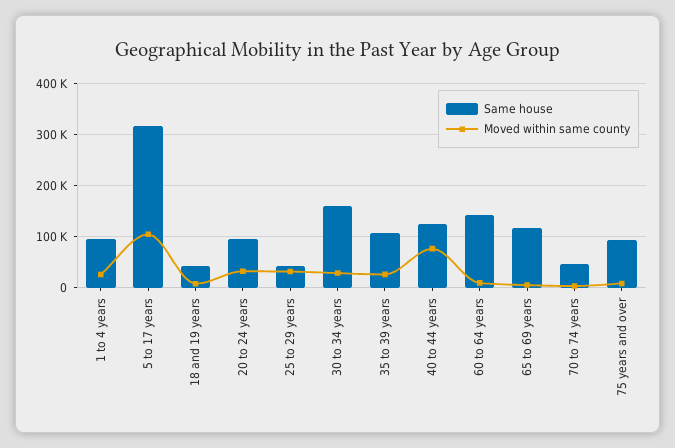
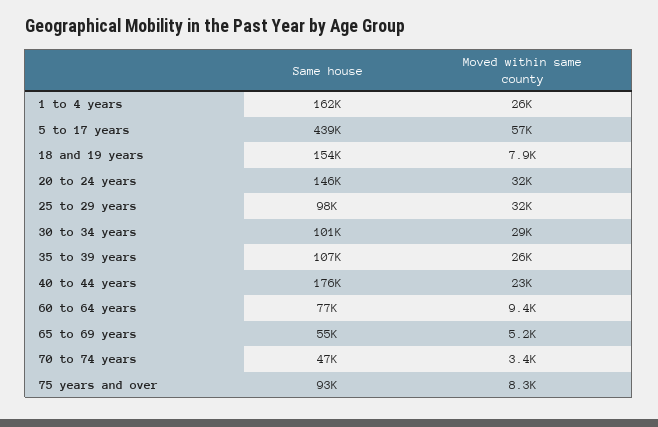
  {
    "Same house": {
-     "1 to 4 years": 100000,
+     "1 to 4 years": 162000,
-     "5 to 17 years": 320000,
+     "5 to 17 years": 439000,
-     "18 and 19 years": 40000,
+     "18 and 19 years": 154000,
-     "20 to 24 years": 100000,
+     "20 to 24 years": 146000,
-     "25 to 29 years": 40000,
+     "25 to 29 years": 98000,
-     "30 to 34 years": 160000,
+     "30 to 34 years": 101000,
      "35 to 39 years": 107000,
-     "40 to 44 years": 120000,
+     "40 to 44 years": 176000,
-     "60 to 64 years": 140000,
+     "60 to 64 years": 77000,
-     "65 to 69 years": 120000,
+     "65 to 69 years": 55000,
      "70 to 74 years": 47000,
      "75 years and over": 93000
    },
    "Moved within same county": {
      "1 to 4 years": 26000,
-     "5 to 17 years": 100000,
+     "5 to 17 years": 57000,
      "18 and 19 years": 7900,
      "20 to 24 years": 32000,
      "25 to 29 years": 32000,
      "30 to 34 years": 29000,
      "35 to 39 years": 26000,
-     "40 to 44 years": 80000,
+     "40 to 44 years": 23000,
      "60 to 64 years": 9400,
      "65 to 69 years": 5200,
      "70 to 74 years": 3400,
      "75 years and over": 8300
    }
  }

